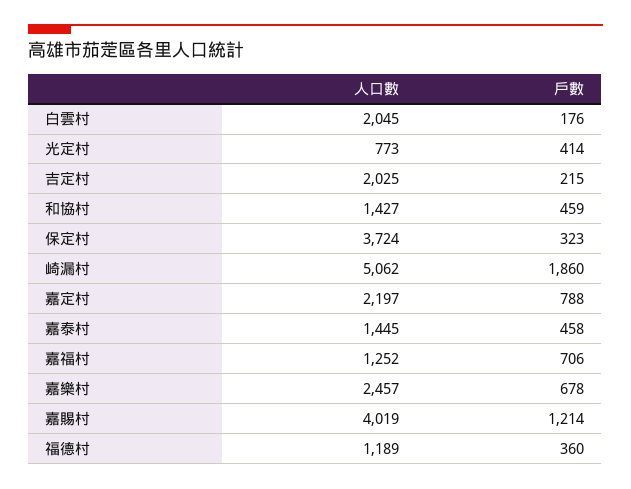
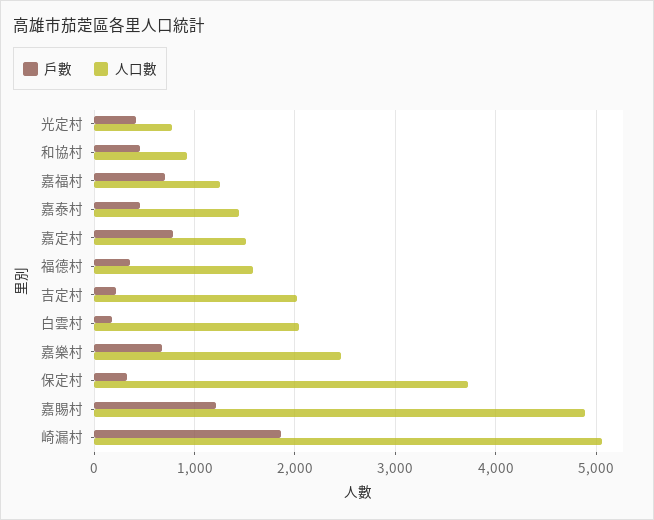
  {
    "人口數": {
      "白雲村": 2045,
      "光定村": 773,
      "吉定村": 2025,
-     "和協村": 1427,
+     "和協村": 900,
      "保定村": 3724,
      "崎漏村": 5062,
-     "嘉定村": 2197,
+     "嘉定村": 1500,
      "嘉泰村": 1445,
      "嘉福村": 1252,
      "嘉樂村": 2457,
-     "嘉賜村": 4019,
+     "嘉賜村": 4900,
-     "福德村": 1189
+     "福德村": 1600
    },
    "戶數": {
      "白雲村": 176,
      "光定村": 414,
      "吉定村": 215,
      "和協村": 459,
      "保定村": 323,
      "崎漏村": 1860,
      "嘉定村": 788,
      "嘉泰村": 458,
      "嘉福村": 706,
      "嘉樂村": 678,
      "嘉賜村": 1214,
      "福德村": 360
    }
  }

